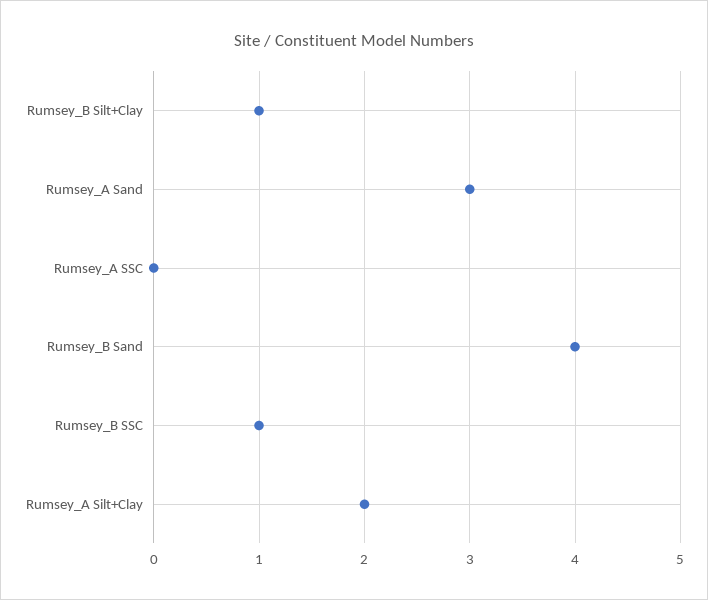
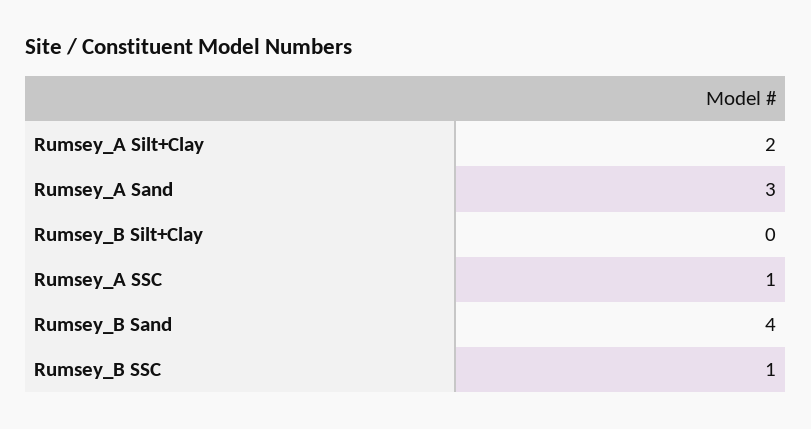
  {
-   "Rumsey_B Silt+Clay": 1,
+   "Rumsey_B Silt+Clay": 0,
    "Rumsey_A Sand": 3,
-   "Rumsey_A SSC": 0,
+   "Rumsey_A SSC": 1,
    "Rumsey_B Sand": 4,
    "Rumsey_B SSC": 1,
    "Rumsey_A Silt+Clay": 2
  }

